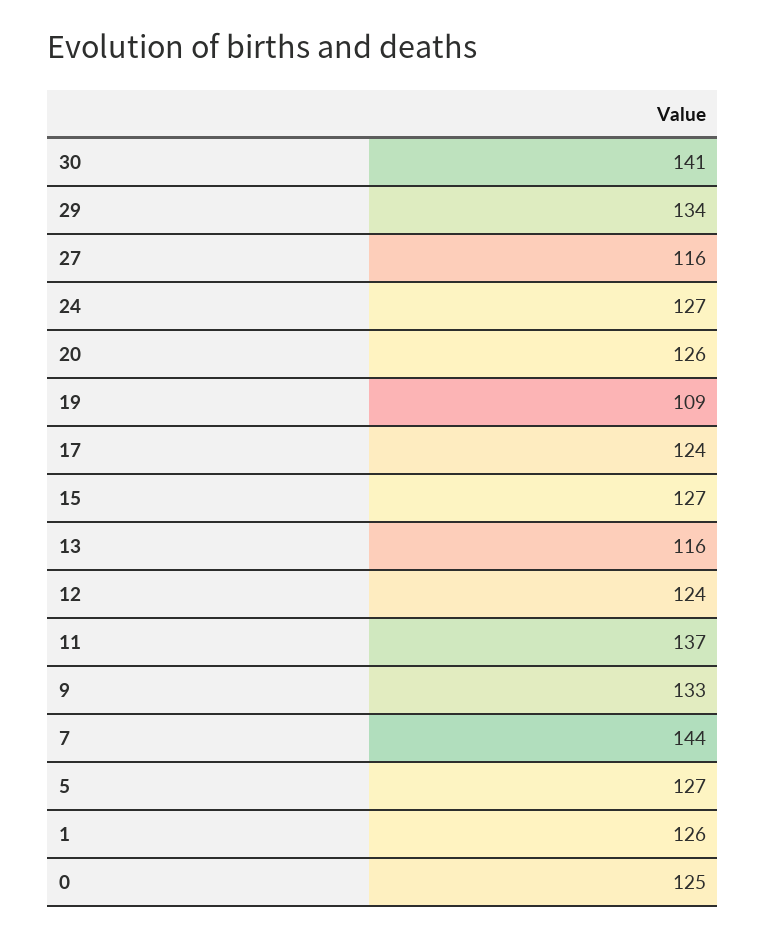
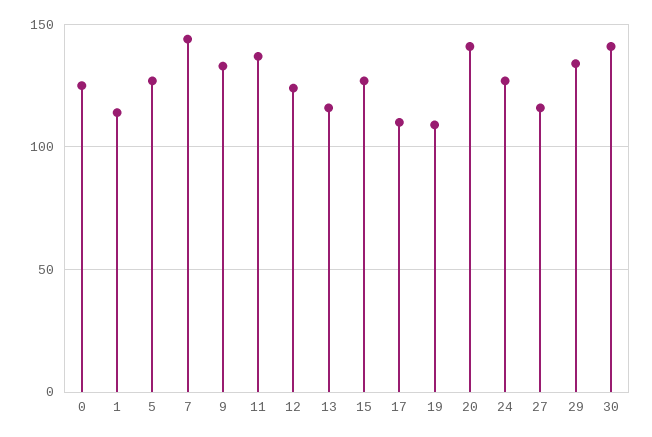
  {
    "30": 141,
    "29": 134,
    "27": 116,
    "24": 127,
-   "20": 126,
+   "20": 140,
    "19": 109,
-   "17": 124,
+   "17": 110,
    "15": 127,
    "13": 116,
    "12": 124,
    "11": 137,
    "9": 133,
    "7": 144,
    "5": 127,
-   "1": 126,
+   "1": 115,
    "0": 125
  }

